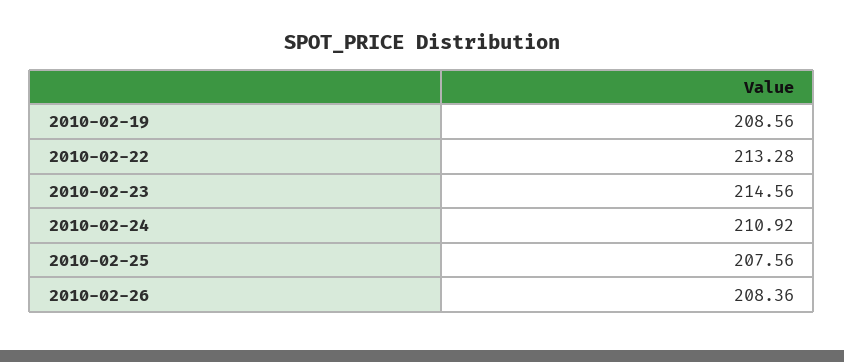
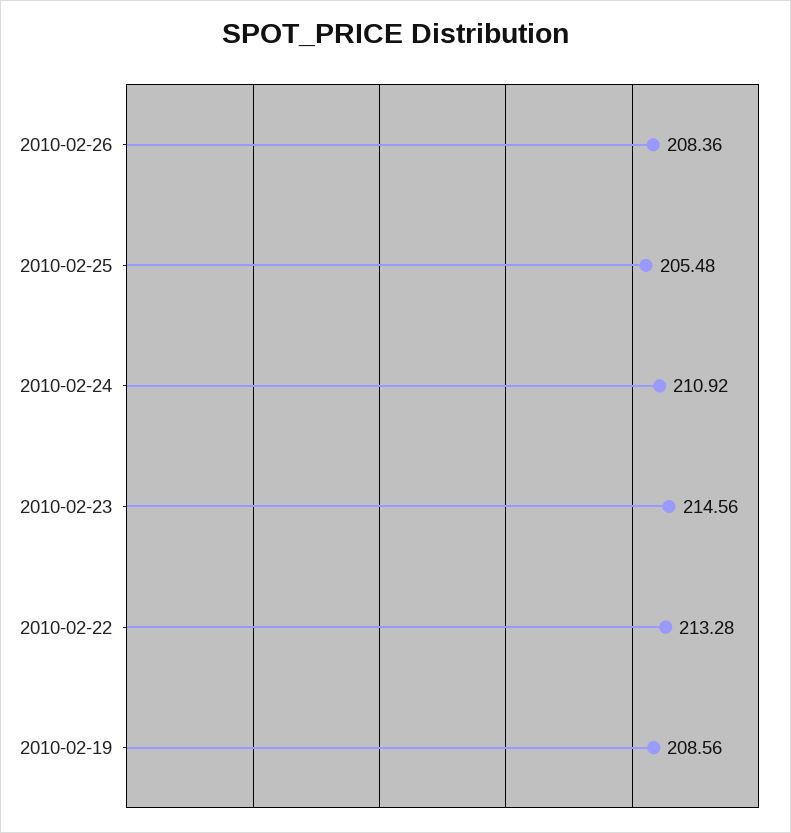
  {
    "2010-02-19": 208.56,
    "2010-02-22": 213.28,
    "2010-02-23": 214.56,
    "2010-02-24": 210.92,
-   "2010-02-25": 207.56,
+   "2010-02-25": 205.48,
    "2010-02-26": 208.36
  }

